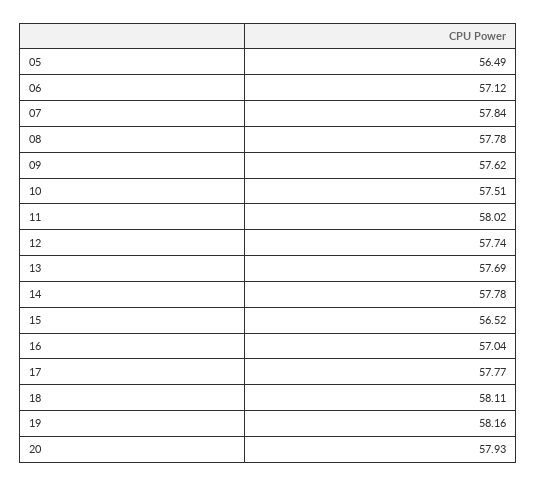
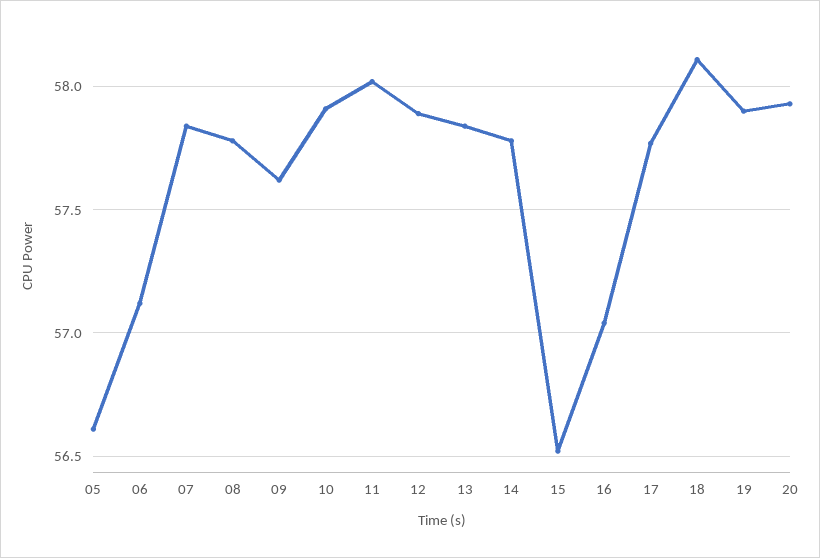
  {
-   "05": 56.49,
+   "05": 56.6,
    "06": 57.12,
    "07": 57.84,
    "08": 57.78,
    "09": 57.62,
-   "10": 57.51,
+   "10": 57.9,
    "11": 58.02,
-   "12": 57.74,
+   "12": 57.9,
-   "13": 57.69,
+   "13": 57.85,
    "14": 57.78,
    "15": 56.52,
    "16": 57.04,
    "17": 57.77,
    "18": 58.11,
-   "19": 58.16,
+   "19": 57.9,
    "20": 57.93
  }

